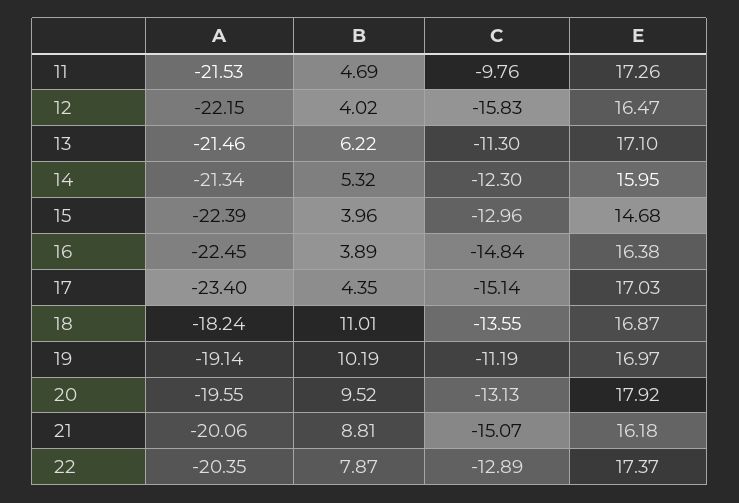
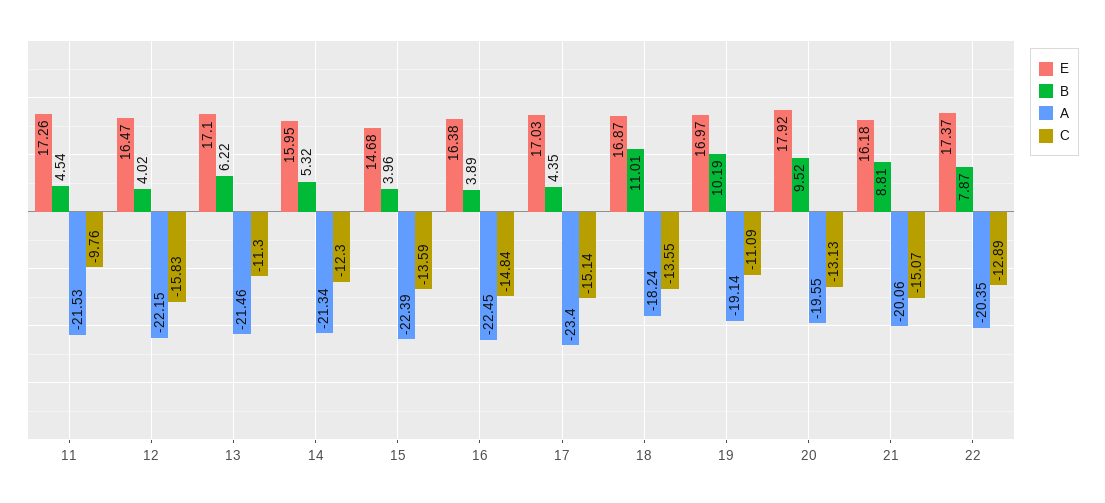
  {
    "A": {
      "11": -21.53,
      "12": -22.15,
      "13": -21.46,
      "14": -21.34,
      "15": -22.39,
      "16": -22.45,
      "17": -23.4,
      "18": -18.24,
      "19": -19.14,
      "20": -19.55,
      "21": -20.06,
      "22": -20.35
    },
    "B": {
-     "11": 4.69,
+     "11": 4.54,
      "12": 4.02,
      "13": 6.22,
      "14": 5.32,
      "15": 3.96,
      "16": 3.89,
      "17": 4.35,
      "18": 11.01,
      "19": 10.19,
      "20": 9.52,
      "21": 8.81,
      "22": 7.87
    },
    "C": {
      "11": -9.76,
      "12": -15.83,
      "13": -11.3,
      "14": -12.3,
-     "15": -12.96,
+     "15": -13.59,
      "16": -14.84,
      "17": -15.14,
      "18": -13.55,
-     "19": -11.19,
+     "19": -11.09,
      "20": -13.13,
      "21": -15.07,
      "22": -12.89
    },
    "E": {
      "11": 17.26,
      "12": 16.47,
      "13": 17.1,
      "14": 15.95,
      "15": 14.68,
      "16": 16.38,
      "17": 17.03,
      "18": 16.87,
      "19": 16.97,
      "20": 17.92,
      "21": 16.18,
      "22": 17.37
    }
  }

